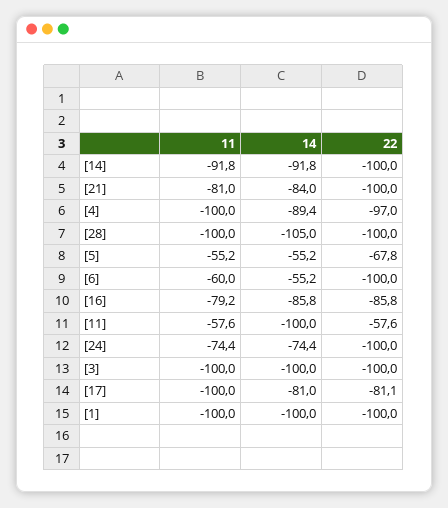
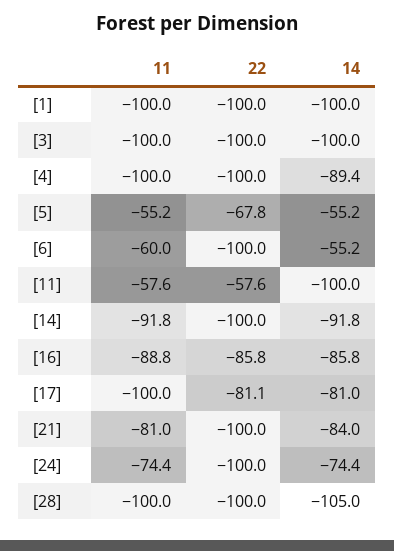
  {
    "11": {
      "[14]": -91.8,
      "[21]": -81,
      "[4]": -100,
      "[28]": -100,
      "[5]": -55.2,
      "[6]": -60,
-     "[16]": -79.2,
+     "[16]": -88.8,
      "[11]": -57.6,
      "[24]": -74.4,
      "[3]": -100,
      "[17]": -100,
      "[1]": -100
    },
    "14": {
      "[14]": -91.8,
      "[21]": -84,
      "[4]": -89.4,
      "[28]": -105,
      "[5]": -55.2,
      "[6]": -55.2,
      "[16]": -85.8,
      "[11]": -100,
      "[24]": -74.4,
      "[3]": -100,
      "[17]": -81,
      "[1]": -100
    },
    "22": {
      "[14]": -100,
      "[21]": -100,
-     "[4]": -97,
+     "[4]": -100,
      "[28]": -100,
      "[5]": -67.8,
      "[6]": -100,
      "[16]": -85.8,
      "[11]": -57.6,
      "[24]": -100,
      "[3]": -100,
      "[17]": -81.1,
      "[1]": -100
    }
  }

